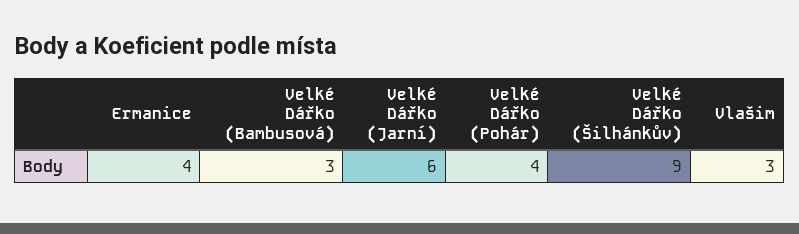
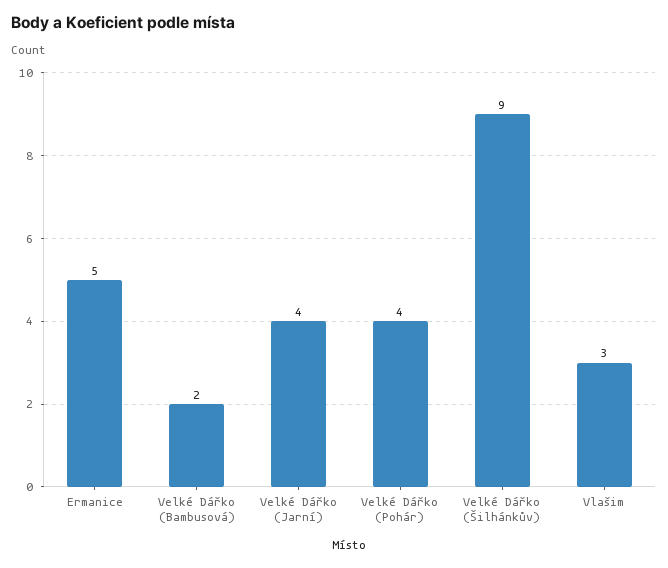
  {
-   "Ermanice": 4,
+   "Ermanice": 5,
-   "Velké Dářko (Bambusová)": 3,
+   "Velké Dářko (Bambusová)": 2,
-   "Velké Dářko (Jarní)": 6,
+   "Velké Dářko (Jarní)": 4,
    "Velké Dářko (Pohár)": 4,
    "Velké Dářko (Šilhánkův)": 9,
    "Vlašim": 3
  }

